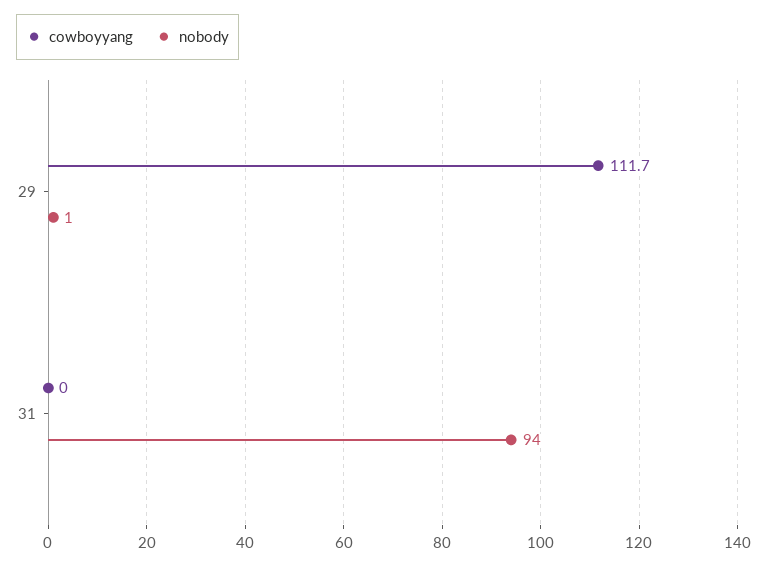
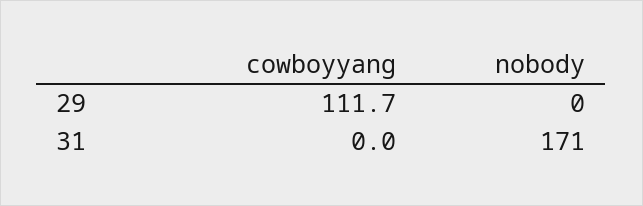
  {
    "cowboyyang": {
      "29": 111.7,
      "31": 0
    },
    "nobody": {
-     "29": 1,
+     "29": 0,
-     "31": 94
+     "31": 171
    }
  }

